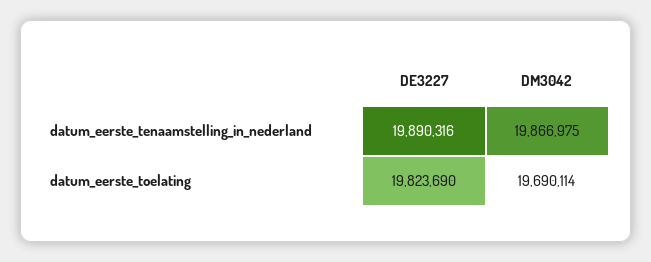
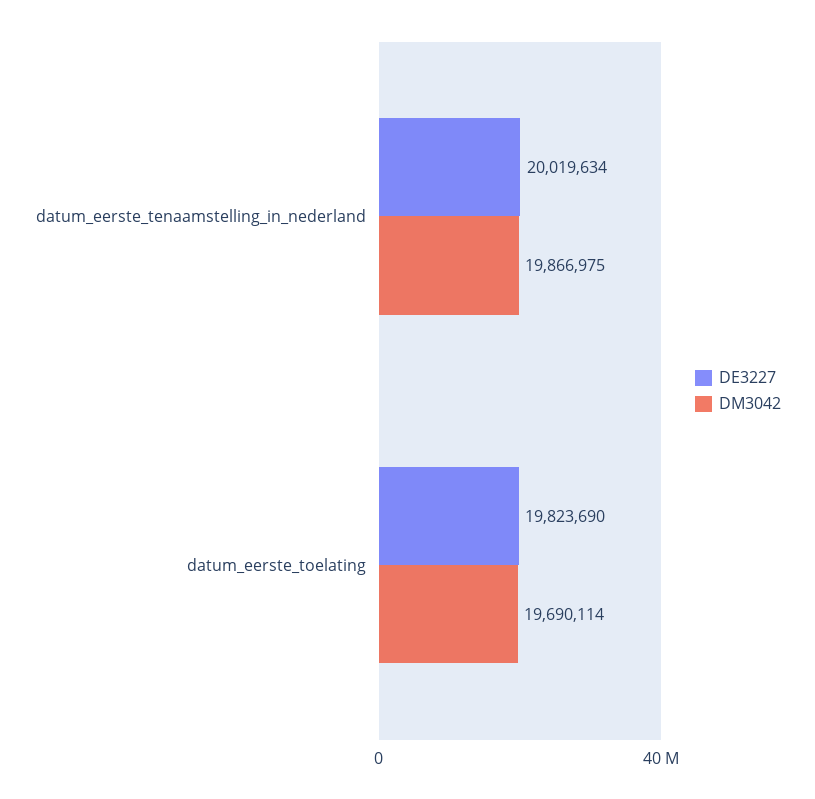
  {
    "DE3227": {
-     "datum_eerste_tenaamstelling_in_nederland": 19890316,
+     "datum_eerste_tenaamstelling_in_nederland": 20019634,
      "datum_eerste_toelating": 19823690
    },
    "DM3042": {
      "datum_eerste_tenaamstelling_in_nederland": 19866975,
      "datum_eerste_toelating": 19690114
    }
  }

